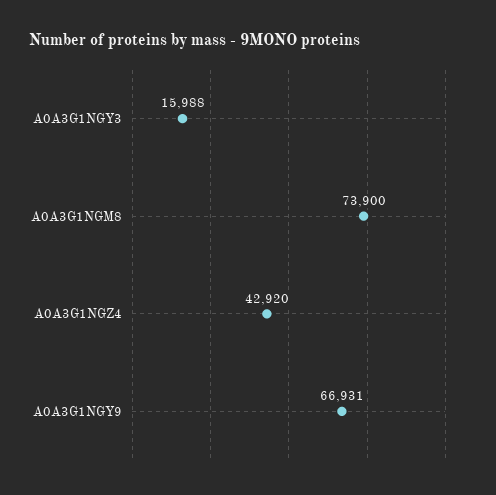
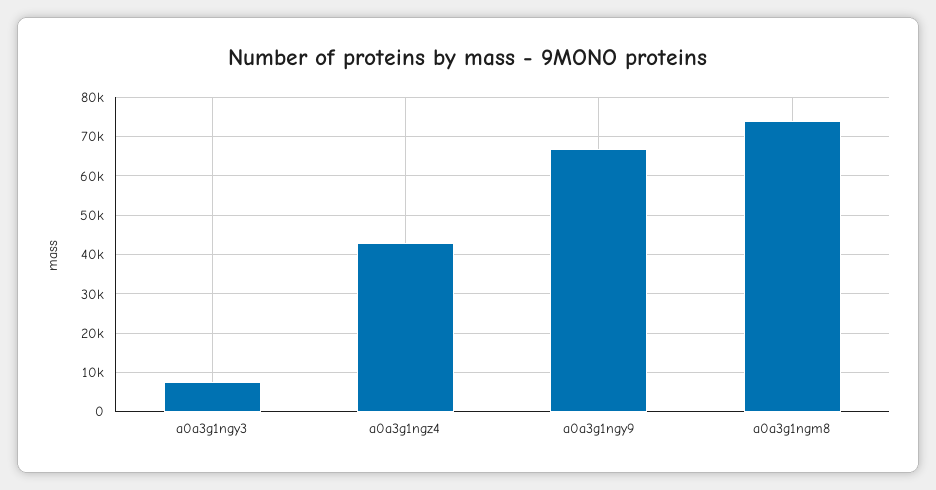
  {
-   "A0A3G1NGY3": 15988,
+   "A0A3G1NGY3": 8000,
    "A0A3G1NGM8": 73900,
    "A0A3G1NGZ4": 42920,
    "A0A3G1NGY9": 66931
  }

